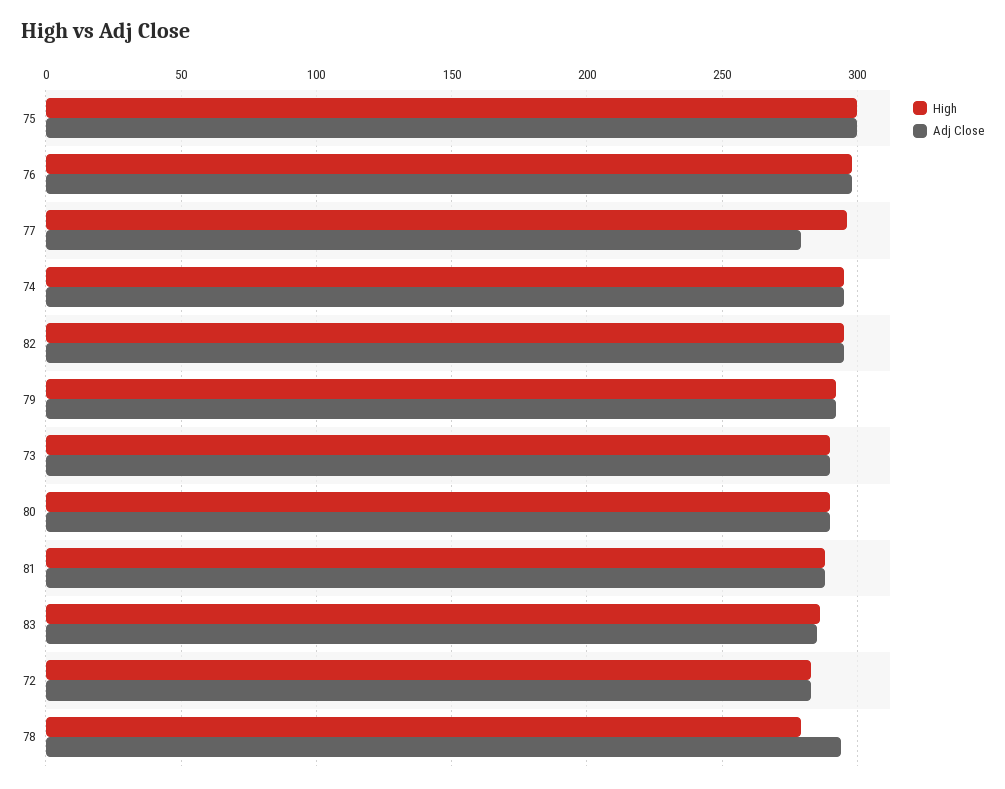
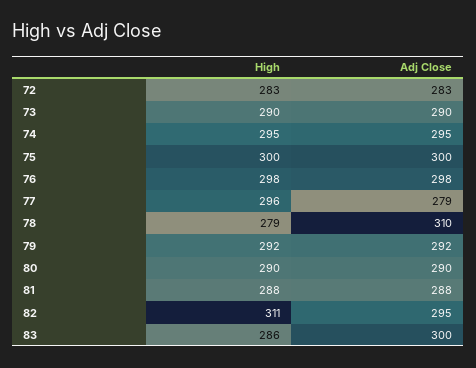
  {
    "High": {
      "75": 300,
      "76": 298,
      "77": 296,
      "74": 295,
-     "82": 295,
+     "82": 311,
      "79": 292,
      "73": 290,
      "80": 290,
      "81": 288,
      "83": 286,
      "72": 283,
      "78": 279
    },
    "Adj Close": {
      "75": 300,
      "76": 298,
      "77": 279,
      "74": 295,
      "82": 295,
      "79": 292,
      "73": 290,
      "80": 290,
      "81": 288,
-     "83": 285,
+     "83": 300,
      "72": 283,
-     "78": 295
+     "78": 310
    }
  }

